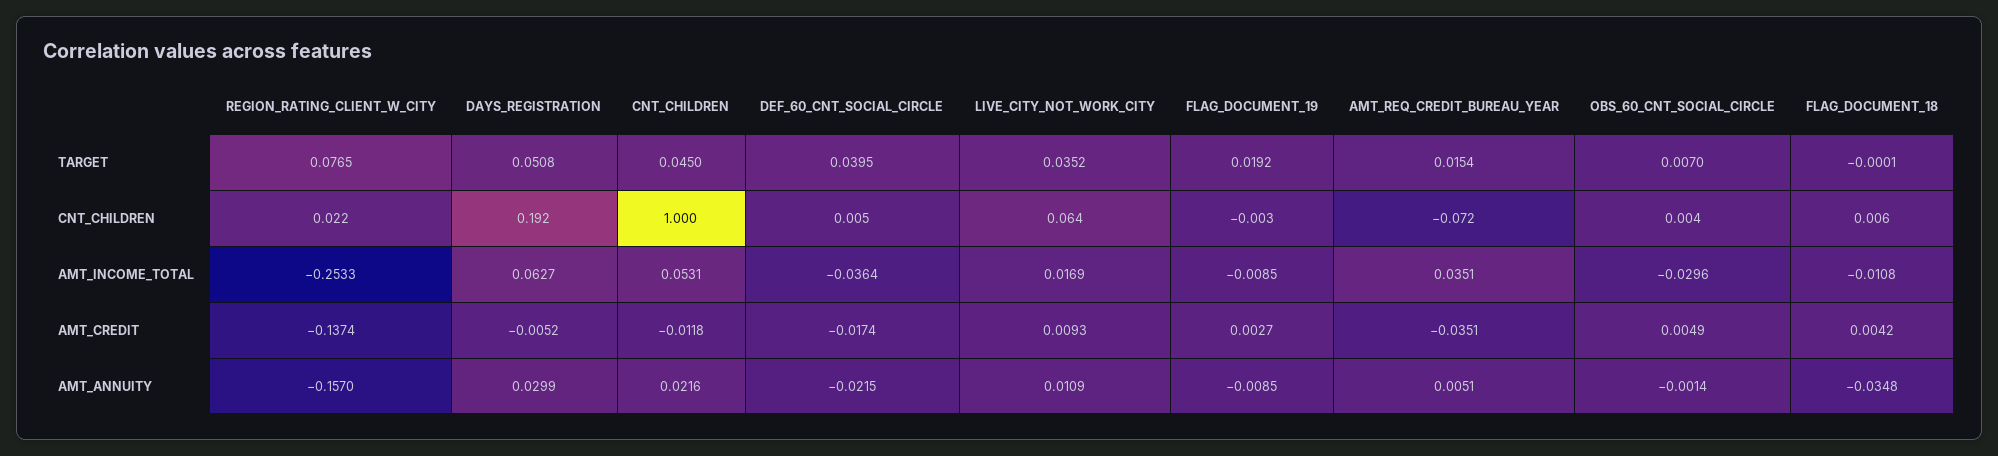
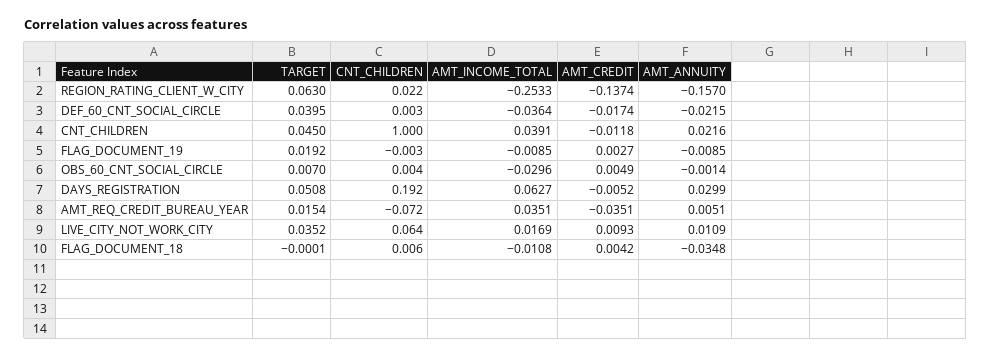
  {
    "REGION_RATING_CLIENT_W_CITY": {
-     "TARGET": 0.0765,
+     "TARGET": 0.063,
      "CNT_CHILDREN": 0.022,
      "AMT_INCOME_TOTAL": -0.2533,
      "AMT_CREDIT": -0.1374,
      "AMT_ANNUITY": -0.157
    },
    "DAYS_REGISTRATION": {
      "TARGET": 0.0508,
      "CNT_CHILDREN": 0.192,
      "AMT_INCOME_TOTAL": 0.0627,
      "AMT_CREDIT": -0.0052,
      "AMT_ANNUITY": 0.0299
    },
    "CNT_CHILDREN": {
      "TARGET": 0.045,
      "CNT_CHILDREN": 1,
-     "AMT_INCOME_TOTAL": 0.0531,
+     "AMT_INCOME_TOTAL": 0.0391,
      "AMT_CREDIT": -0.0118,
      "AMT_ANNUITY": 0.0216
    },
    "DEF_60_CNT_SOCIAL_CIRCLE": {
      "TARGET": 0.0395,
-     "CNT_CHILDREN": 0.005,
+     "CNT_CHILDREN": 0.003,
      "AMT_INCOME_TOTAL": -0.0364,
      "AMT_CREDIT": -0.0174,
      "AMT_ANNUITY": -0.0215
    },
    "LIVE_CITY_NOT_WORK_CITY": {
      "TARGET": 0.0352,
      "CNT_CHILDREN": 0.064,
      "AMT_INCOME_TOTAL": 0.0169,
      "AMT_CREDIT": 0.0093,
      "AMT_ANNUITY": 0.0109
    },
    "FLAG_DOCUMENT_19": {
      "TARGET": 0.0192,
      "CNT_CHILDREN": -0.003,
      "AMT_INCOME_TOTAL": -0.0085,
      "AMT_CREDIT": 0.0027,
      "AMT_ANNUITY": -0.0085
    },
    "AMT_REQ_CREDIT_BUREAU_YEAR": {
      "TARGET": 0.0154,
      "CNT_CHILDREN": -0.072,
      "AMT_INCOME_TOTAL": 0.0351,
      "AMT_CREDIT": -0.0351,
      "AMT_ANNUITY": 0.0051
    },
    "OBS_60_CNT_SOCIAL_CIRCLE": {
      "TARGET": 0.007,
      "CNT_CHILDREN": 0.004,
      "AMT_INCOME_TOTAL": -0.0296,
      "AMT_CREDIT": 0.0049,
      "AMT_ANNUITY": -0.0014
    },
    "FLAG_DOCUMENT_18": {
      "TARGET": -0.0001,
      "CNT_CHILDREN": 0.006,
      "AMT_INCOME_TOTAL": -0.0108,
      "AMT_CREDIT": 0.0042,
      "AMT_ANNUITY": -0.0348
    }
  }

